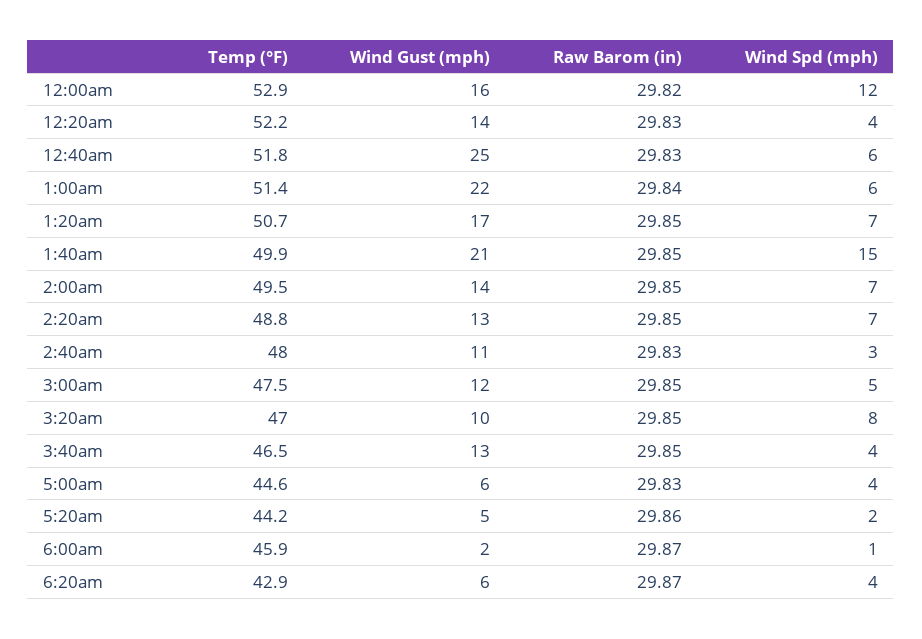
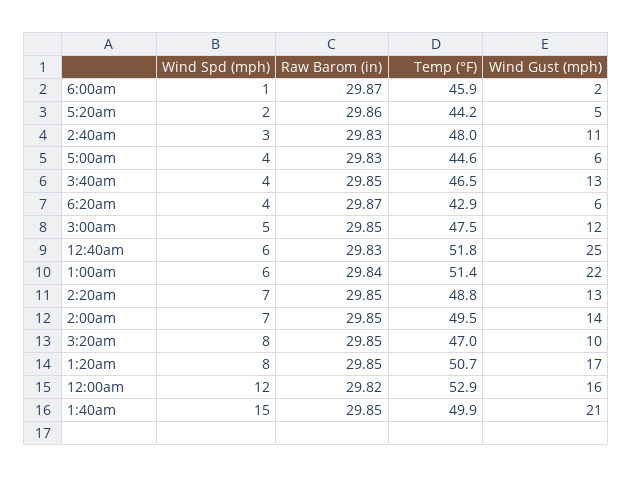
  {
    "Temp (°F)": {
      "12:00am": 52.9,
-     "12:20am": 52.2,
      "12:40am": 51.8,
      "1:00am": 51.4,
      "1:20am": 50.7,
      "1:40am": 49.9,
      "2:00am": 49.5,
      "2:20am": 48.8,
      "2:40am": 48,
      "3:00am": 47.5,
      "3:20am": 47,
      "3:40am": 46.5,
      "5:00am": 44.6,
      "5:20am": 44.2,
      "6:00am": 45.9,
      "6:20am": 42.9
    },
    "Wind Gust (mph)": {
      "12:00am": 16,
-     "12:20am": 14,
      "12:40am": 25,
      "1:00am": 22,
      "1:20am": 17,
      "1:40am": 21,
      "2:00am": 14,
      "2:20am": 13,
      "2:40am": 11,
      "3:00am": 12,
      "3:20am": 10,
      "3:40am": 13,
      "5:00am": 6,
      "5:20am": 5,
      "6:00am": 2,
      "6:20am": 6
    },
    "Raw Barom (in)": {
      "12:00am": 29.82,
-     "12:20am": 29.83,
      "12:40am": 29.83,
      "1:00am": 29.84,
      "1:20am": 29.85,
      "1:40am": 29.85,
      "2:00am": 29.85,
      "2:20am": 29.85,
      "2:40am": 29.83,
      "3:00am": 29.85,
      "3:20am": 29.85,
      "3:40am": 29.85,
      "5:00am": 29.83,
      "5:20am": 29.86,
      "6:00am": 29.87,
      "6:20am": 29.87
    },
    "Wind Spd (mph)": {
      "12:00am": 12,
-     "12:20am": 4,
      "12:40am": 6,
      "1:00am": 6,
-     "1:20am": 7,
+     "1:20am": 8,
      "1:40am": 15,
      "2:00am": 7,
      "2:20am": 7,
      "2:40am": 3,
      "3:00am": 5,
      "3:20am": 8,
      "3:40am": 4,
      "5:00am": 4,
      "5:20am": 2,
      "6:00am": 1,
      "6:20am": 4
    }
  }

